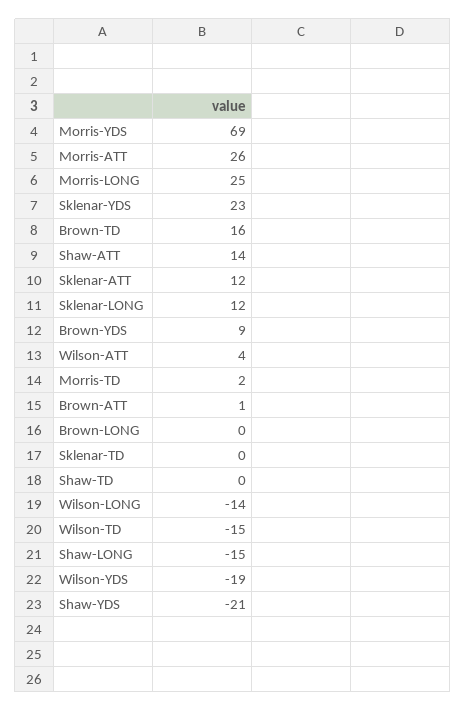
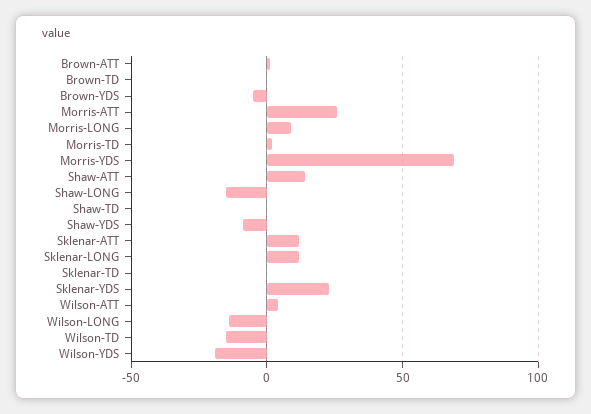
  {
    "Morris-YDS": 69,
    "Morris-ATT": 26,
-   "Morris-LONG": 25,
+   "Morris-LONG": 10,
    "Sklenar-YDS": 23,
-   "Brown-TD": 16,
+   "Brown-TD": 0,
    "Shaw-ATT": 14,
    "Sklenar-ATT": 12,
    "Sklenar-LONG": 12,
-   "Brown-YDS": 9,
+   "Brown-YDS": -5,
    "Wilson-ATT": 4,
    "Morris-TD": 2,
    "Brown-ATT": 1,
-   "Brown-LONG": 0,
    "Sklenar-TD": 0,
    "Shaw-TD": 0,
    "Wilson-LONG": -14,
    "Wilson-TD": -15,
    "Shaw-LONG": -15,
    "Wilson-YDS": -19,
-   "Shaw-YDS": -21
+   "Shaw-YDS": -10
  }

